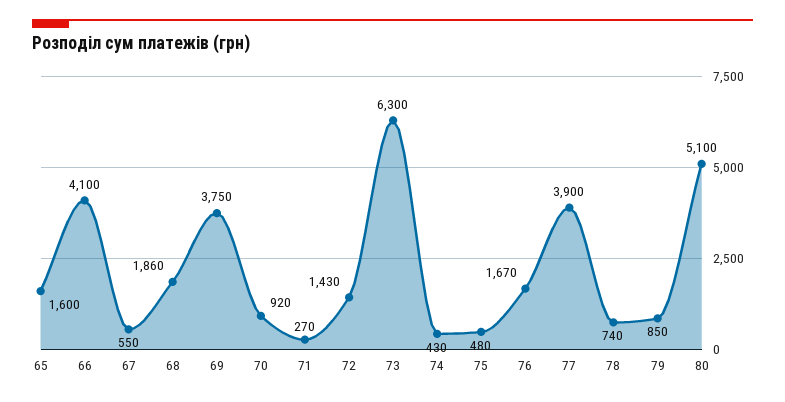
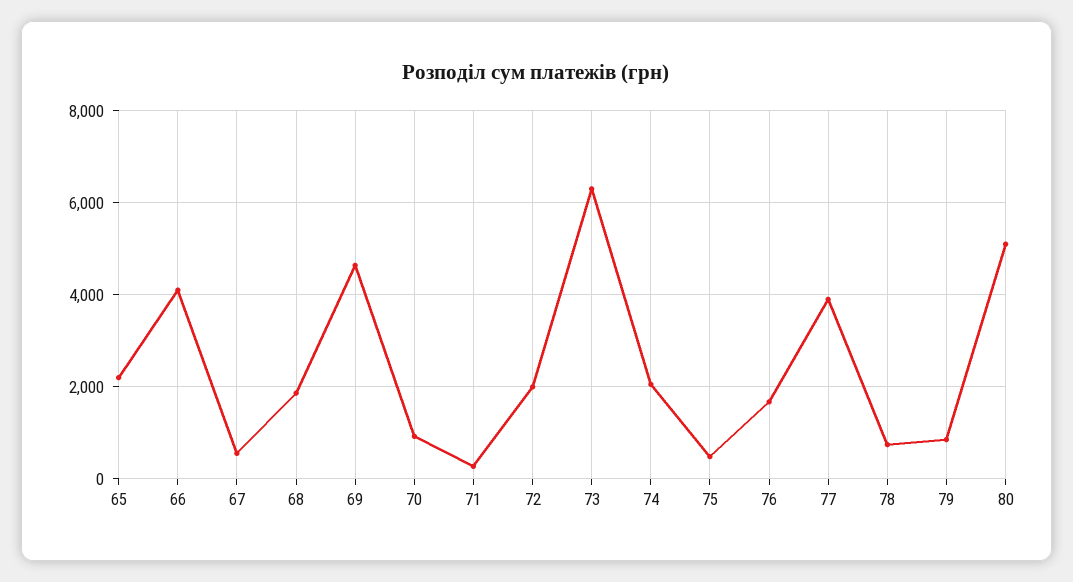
  {
-   "65": 1600,
+   "65": 2200,
    "66": 4100,
    "67": 550,
    "68": 1860,
-   "69": 3750,
+   "69": 4600,
    "70": 920,
    "71": 270,
-   "72": 1430,
+   "72": 2000,
    "73": 6300,
-   "74": 430,
+   "74": 2000,
    "75": 480,
    "76": 1670,
    "77": 3900,
    "78": 740,
    "79": 850,
    "80": 5100
  }

